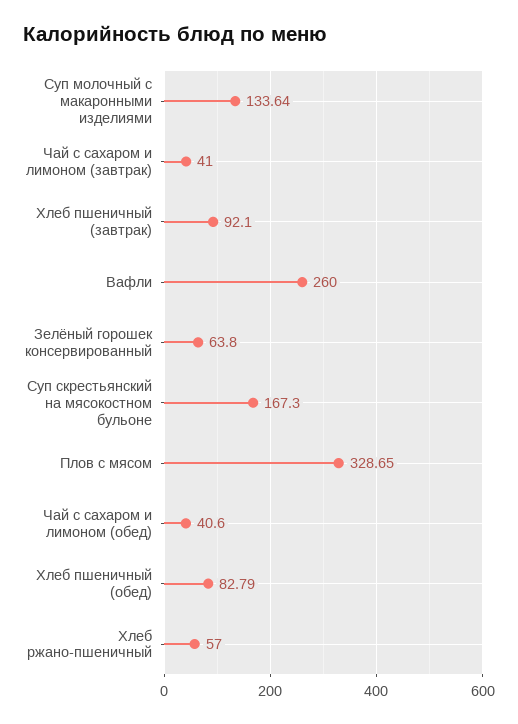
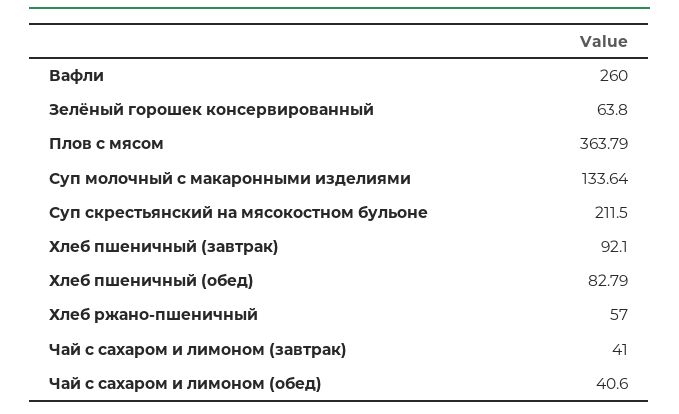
  {
    "Суп молочный с макаронными изделиями": 133.64,
    "Чай с сахаром и лимоном (завтрак)": 41,
    "Хлеб пшеничный (завтрак)": 92.1,
    "Вафли": 260,
    "Зелёный горошек консервированный": 63.8,
-   "Суп скрестьянский на мясокостном бульоне": 167.3,
+   "Суп скрестьянский на мясокостном бульоне": 211.5,
-   "Плов с мясом": 328.65,
+   "Плов с мясом": 363.79,
    "Чай с сахаром и лимоном (обед)": 40.6,
    "Хлеб пшеничный (обед)": 82.79,
    "Хлеб ржано-пшеничный": 57
  }

